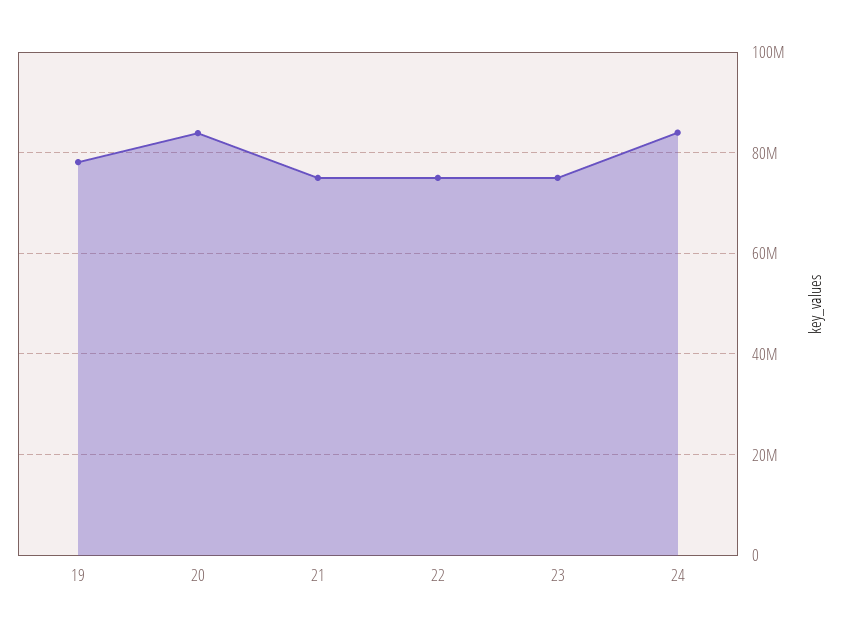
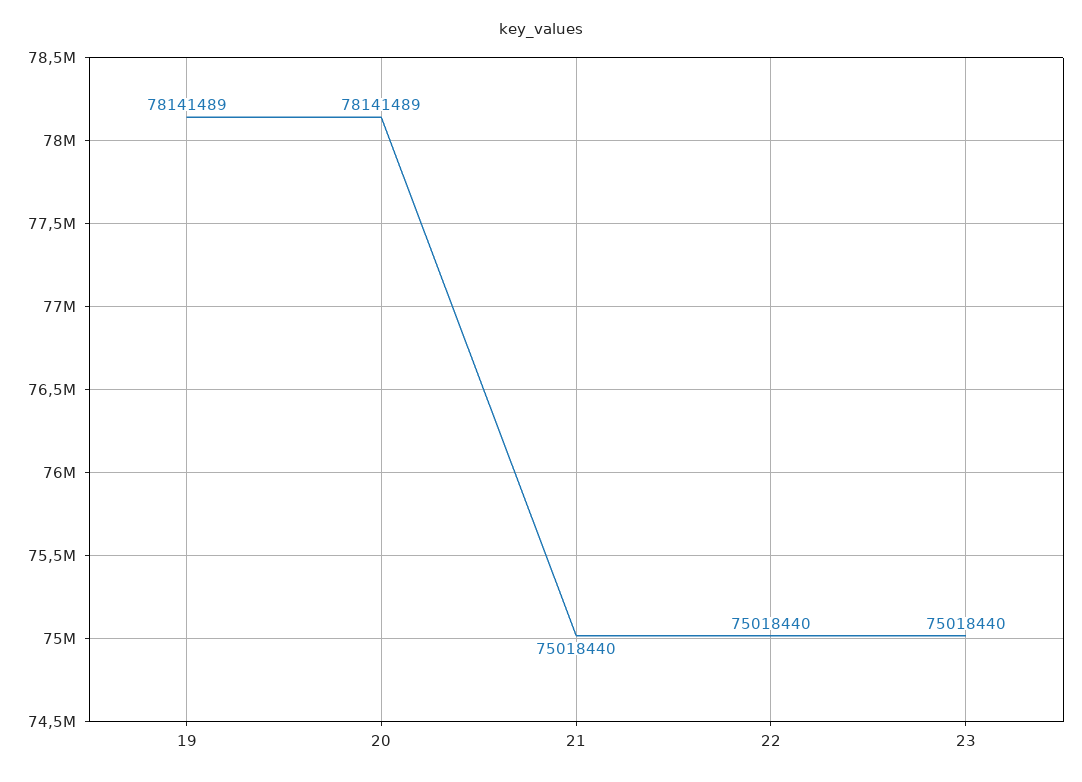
  {
    "19": 78141489,
-   "20": 84000000,
+   "20": 78141489,
    "21": 75018440,
    "22": 75018440,
-   "23": 75018440,
+   "23": 75018440
-   "24": 84000000
  }

